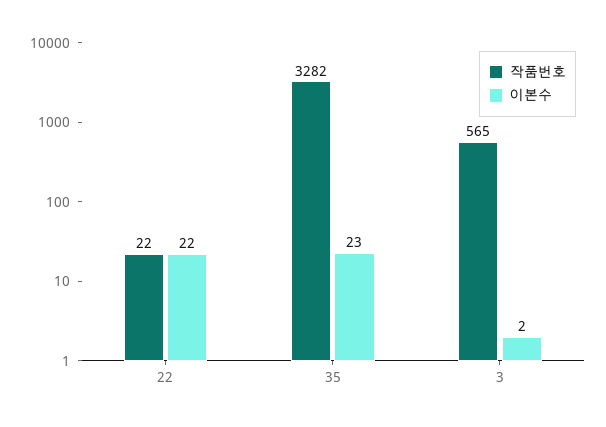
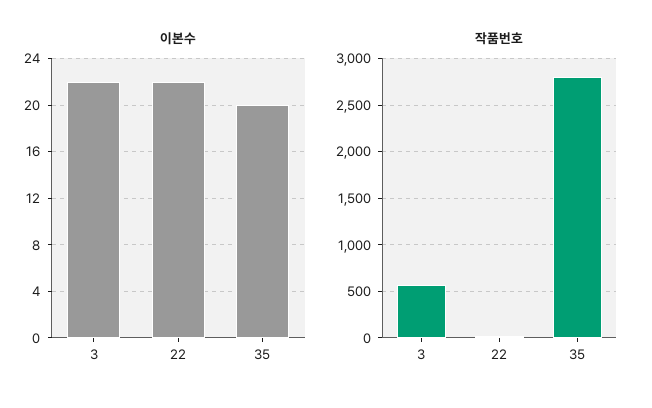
  {
    "작품번호": {
      "22": 22,
-     "35": 3282,
+     "35": 2800,
      "3": 565
    },
    "이본수": {
      "22": 22,
-     "35": 23,
+     "35": 20,
-     "3": 2
+     "3": 22
    }
  }

